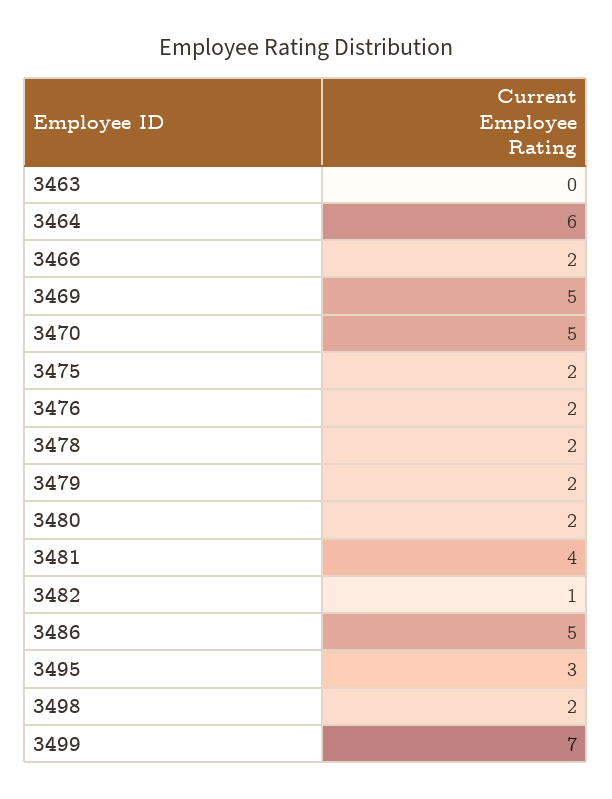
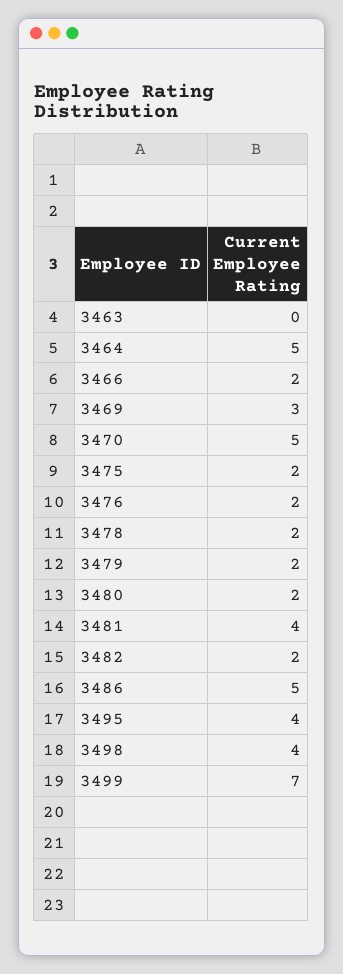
  {
    "3463": 0,
-   "3464": 6,
+   "3464": 5,
    "3466": 2,
-   "3469": 5,
+   "3469": 3,
    "3470": 5,
    "3475": 2,
    "3476": 2,
    "3478": 2,
    "3479": 2,
    "3480": 2,
    "3481": 4,
-   "3482": 1,
+   "3482": 2,
    "3486": 5,
-   "3495": 3,
+   "3495": 4,
-   "3498": 2,
+   "3498": 4,
    "3499": 7
  }

